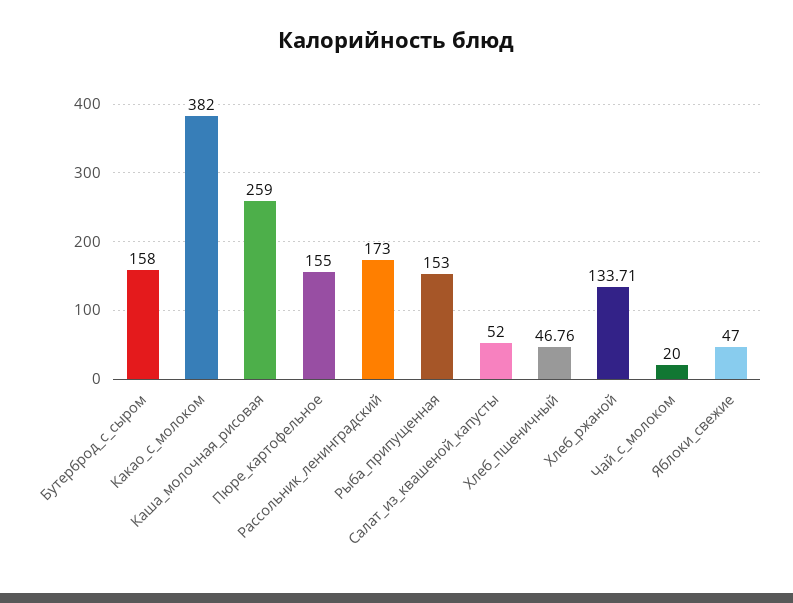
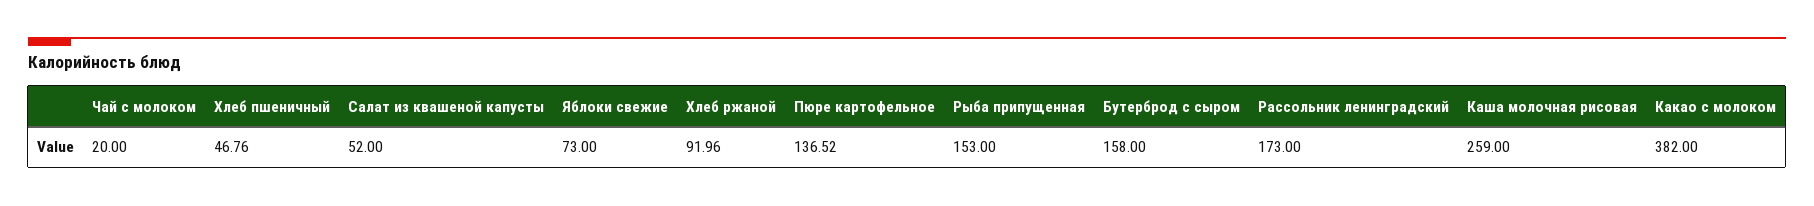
  {
    "Бутерброд_с_сыром": 158,
    "Какао_с_молоком": 382,
    "Каша_молочная_рисовая": 259,
-   "Пюре_картофельное": 155,
+   "Пюре_картофельное": 136.52,
    "Рассольник_ленинградский": 173,
    "Рыба_припущенная": 153,
    "Салат_из_квашеной_капусты": 52,
    "Хлеб_пшеничный": 46.76,
-   "Хлеб_ржаной": 133.71,
+   "Хлеб_ржаной": 91.96,
    "Чай_с_молоком": 20,
-   "Яблоки_свежие": 47
+   "Яблоки_свежие": 73
  }

